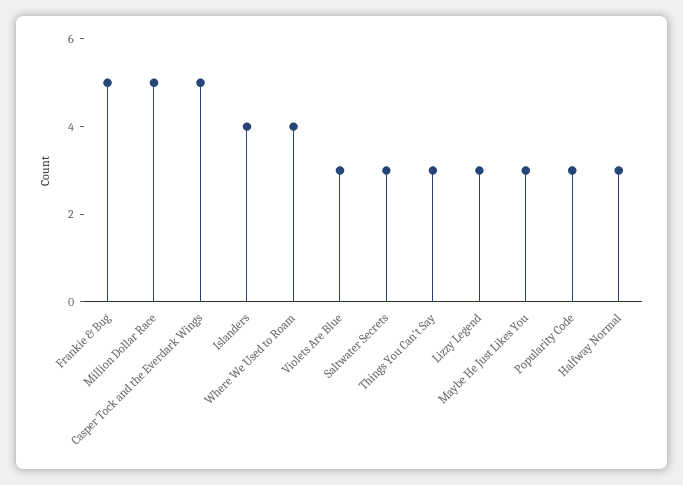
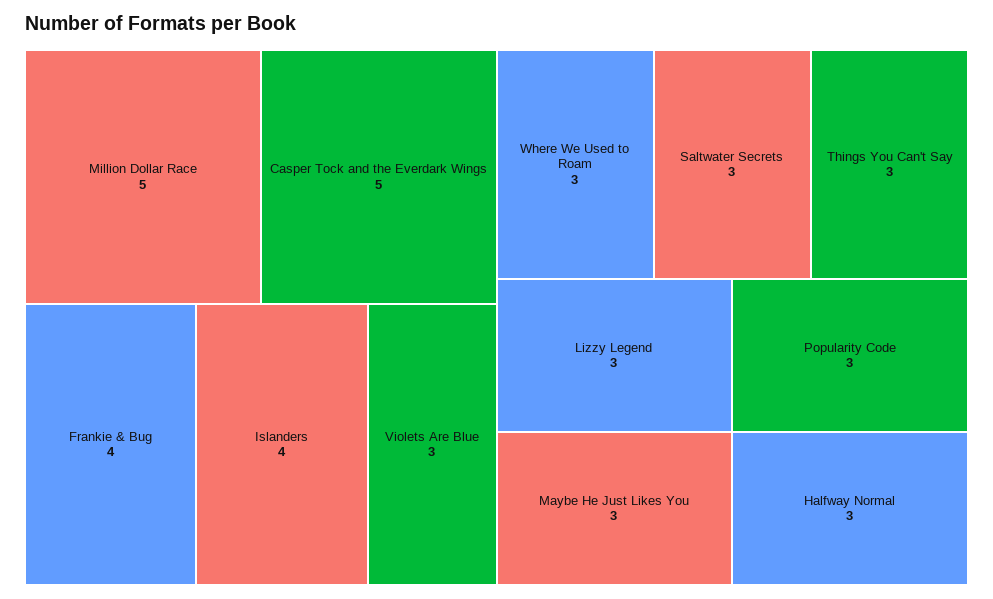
  {
-   "Frankie & Bug": 5,
+   "Frankie & Bug": 4,
    "Million Dollar Race": 5,
    "Casper Tock and the Everdark Wings": 5,
    "Islanders": 4,
-   "Where We Used to Roam": 4,
+   "Where We Used to Roam": 3,
    "Violets Are Blue": 3,
    "Saltwater Secrets": 3,
    "Things You Can't Say": 3,
    "Lizzy Legend": 3,
    "Maybe He Just Likes You": 3,
    "Popularity Code": 3,
    "Halfway Normal": 3
  }

